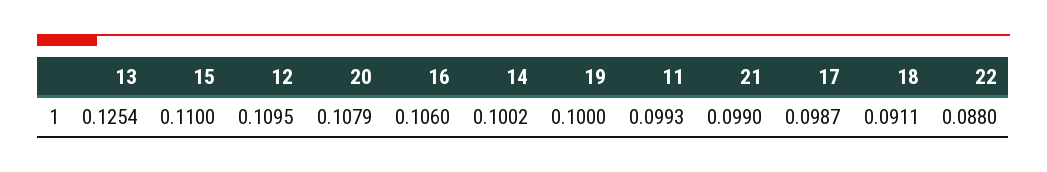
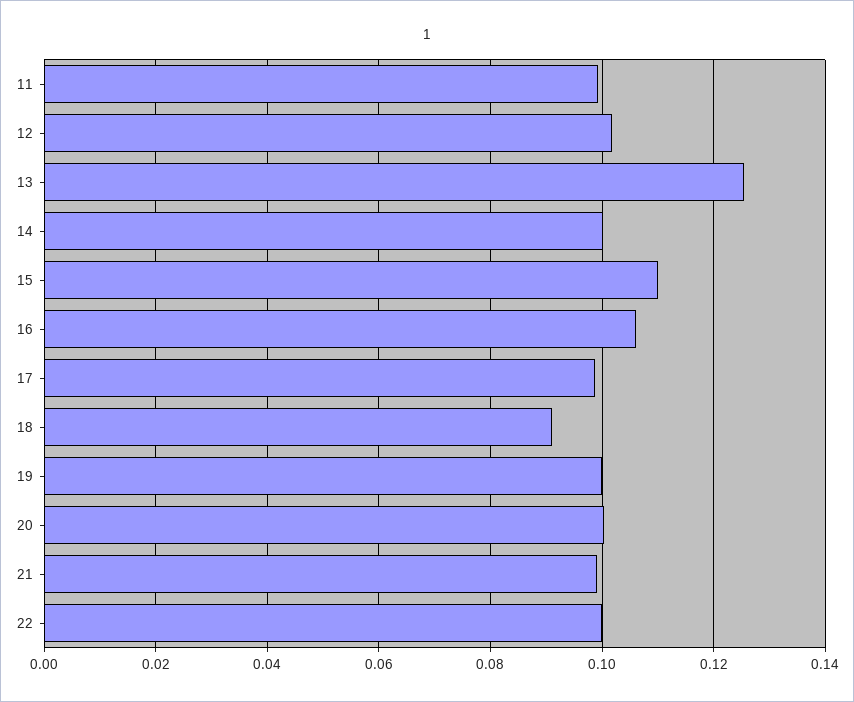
  {
    "13": 0.1254,
    "15": 0.11,
-   "12": 0.1095,
+   "12": 0.102,
-   "20": 0.1079,
+   "20": 0.1,
    "16": 0.106,
    "14": 0.1002,
    "19": 0.1,
    "11": 0.0993,
    "21": 0.099,
    "17": 0.0987,
    "18": 0.0911,
-   "22": 0.088
+   "22": 0.1
  }

